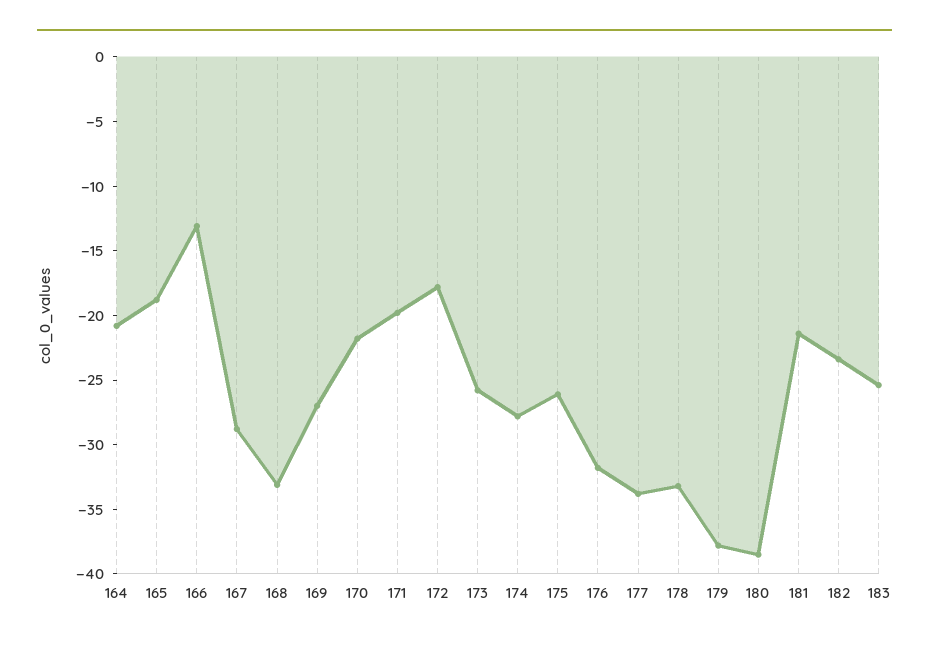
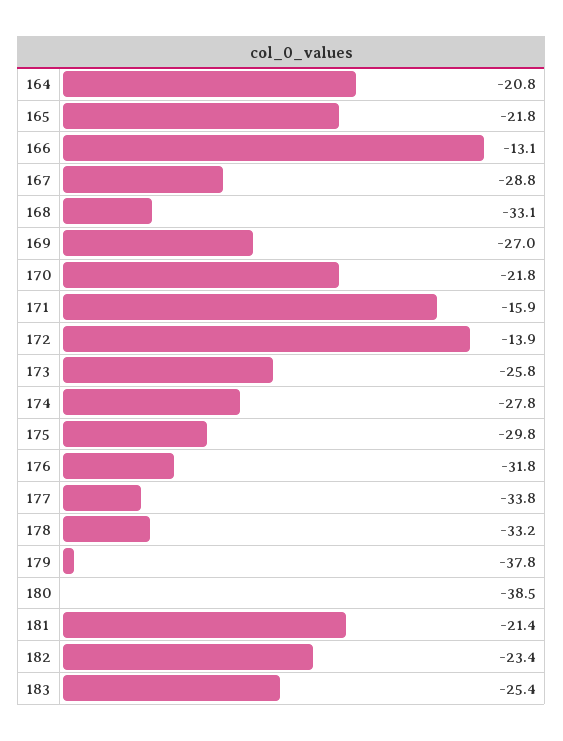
  {
    "164": -20.8,
-   "165": -19,
+   "165": -21.8,
    "166": -13.1,
    "167": -28.8,
    "168": -33.1,
    "169": -27,
    "170": -21.8,
-   "171": -20,
+   "171": -15.9,
-   "172": -18,
+   "172": -13.9,
    "173": -25.8,
    "174": -27.8,
-   "175": -26,
+   "175": -29.8,
    "176": -31.8,
    "177": -33.8,
    "178": -33.2,
    "179": -37.8,
    "180": -38.5,
    "181": -21.4,
    "182": -23.4,
    "183": -25.4
  }

